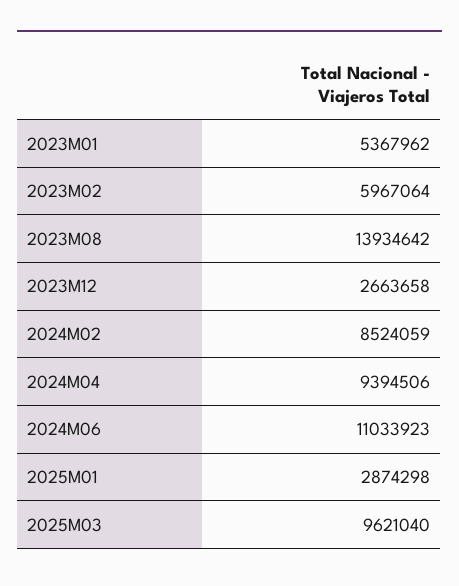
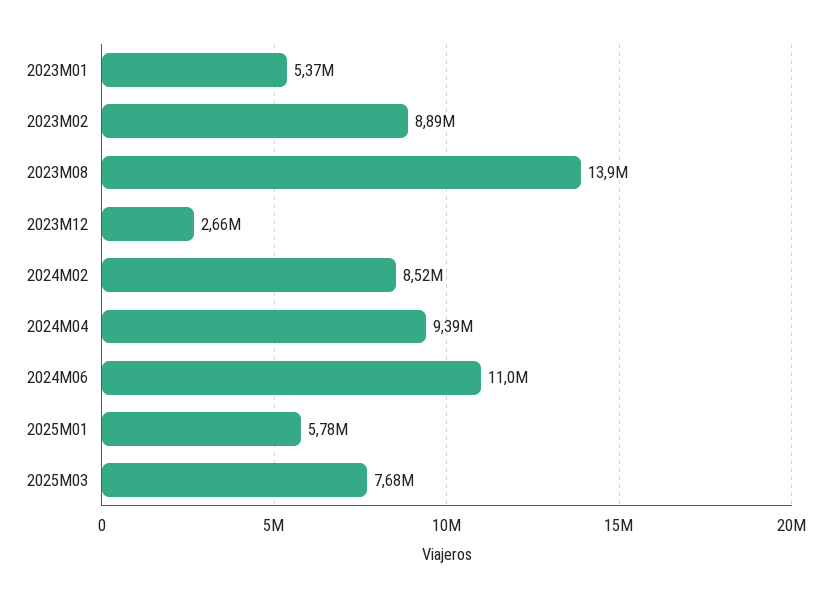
  {
    "2023M01": 5367962,
-   "2023M02": 5967064,
+   "2023M02": 8890000,
    "2023M08": 13934642,
    "2023M12": 2663658,
    "2024M02": 8524059,
    "2024M04": 9394506,
    "2024M06": 11033923,
-   "2025M01": 2874298,
+   "2025M01": 5780000,
-   "2025M03": 9621040
+   "2025M03": 7680000
  }

